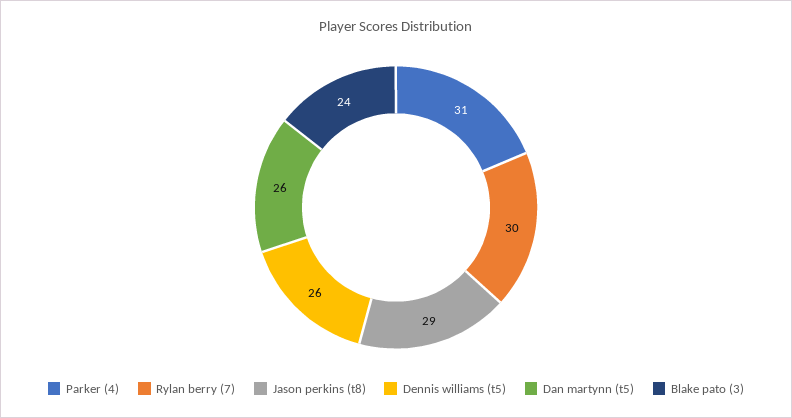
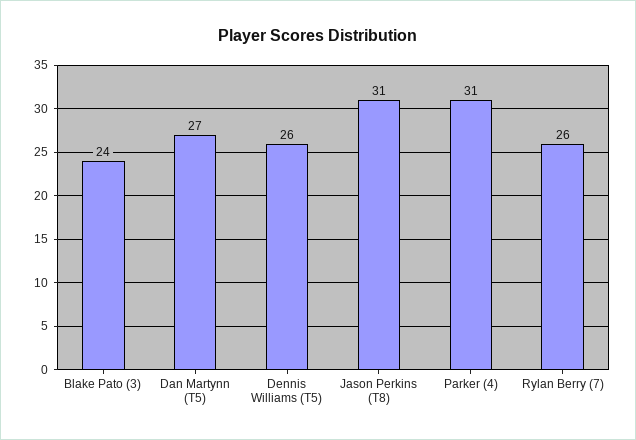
  {
    "Parker (4)": 31,
-   "Rylan berry (7)": 30,
+   "Rylan berry (7)": 26,
-   "Jason perkins (t8)": 29,
+   "Jason perkins (t8)": 31,
    "Dennis williams (t5)": 26,
-   "Dan martynn (t5)": 26,
+   "Dan martynn (t5)": 27,
    "Blake pato (3)": 24
  }

